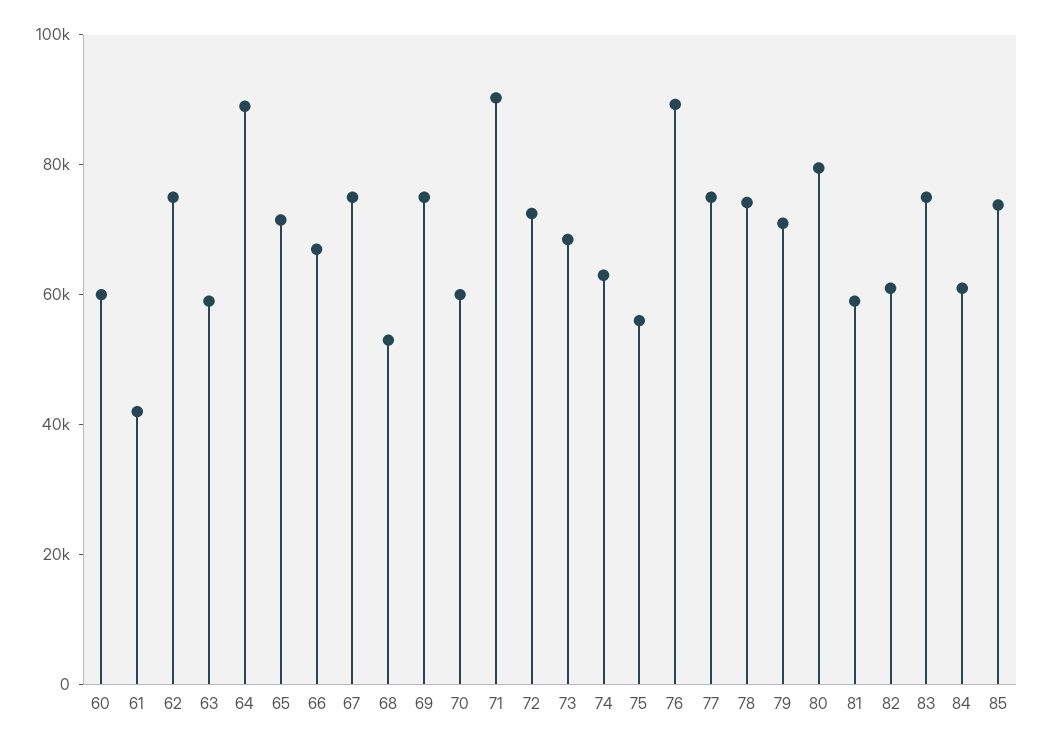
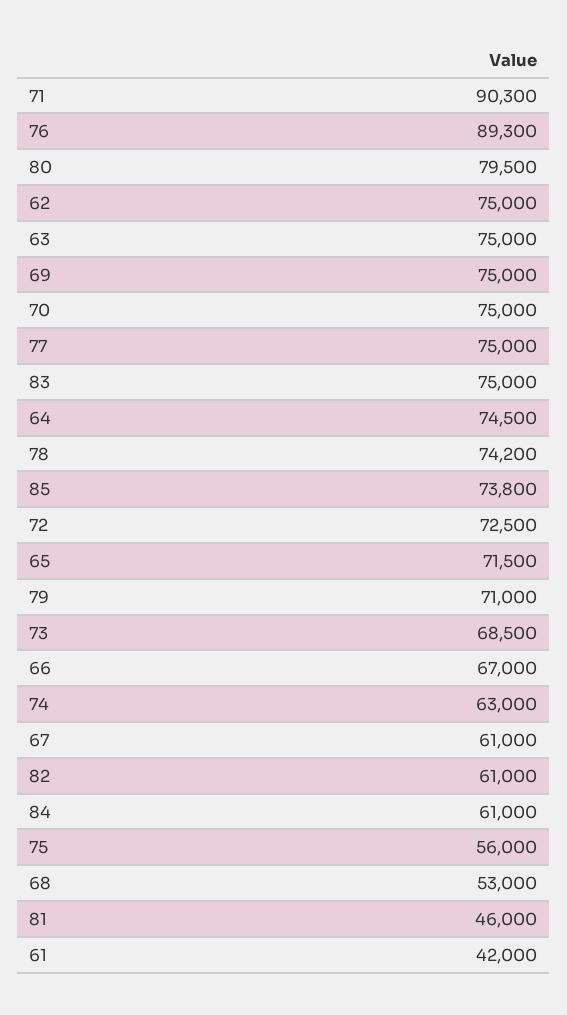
  {
-   "60": 60000,
    "61": 42000,
    "62": 75000,
-   "63": 60000,
+   "63": 75000,
-   "64": 90000,
+   "64": 74500,
    "65": 71500,
    "66": 67000,
-   "67": 75000,
+   "67": 61000,
    "68": 53000,
    "69": 75000,
-   "70": 60000,
+   "70": 75000,
    "71": 90300,
    "72": 72500,
    "73": 68500,
    "74": 63000,
    "75": 56000,
    "76": 89300,
    "77": 75000,
    "78": 74200,
    "79": 71000,
    "80": 79500,
-   "81": 60000,
+   "81": 46000,
    "82": 61000,
    "83": 75000,
    "84": 61000,
    "85": 73800
  }

